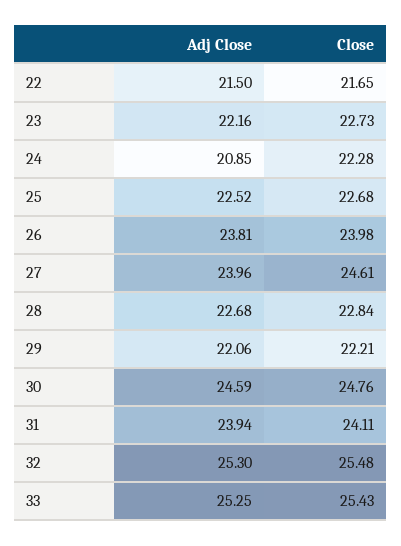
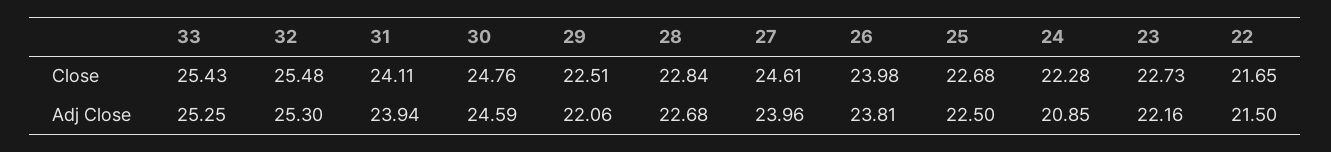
  {
    "Adj Close": {
      "22": 21.5,
      "23": 22.16,
      "24": 20.85,
-     "25": 22.52,
+     "25": 22.5,
      "26": 23.81,
      "27": 23.96,
      "28": 22.68,
      "29": 22.06,
      "30": 24.59,
      "31": 23.94,
      "32": 25.3,
      "33": 25.25
    },
    "Close": {
      "22": 21.65,
      "23": 22.73,
      "24": 22.28,
      "25": 22.68,
      "26": 23.98,
      "27": 24.61,
      "28": 22.84,
-     "29": 22.21,
+     "29": 22.51,
      "30": 24.76,
      "31": 24.11,
      "32": 25.48,
      "33": 25.43
    }
  }

